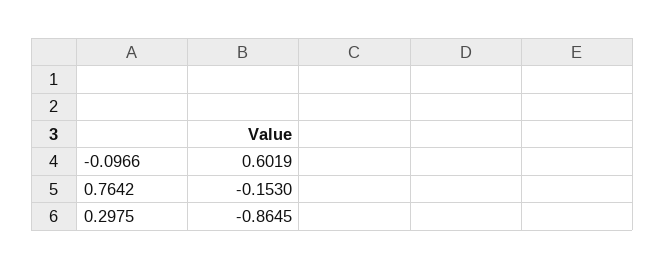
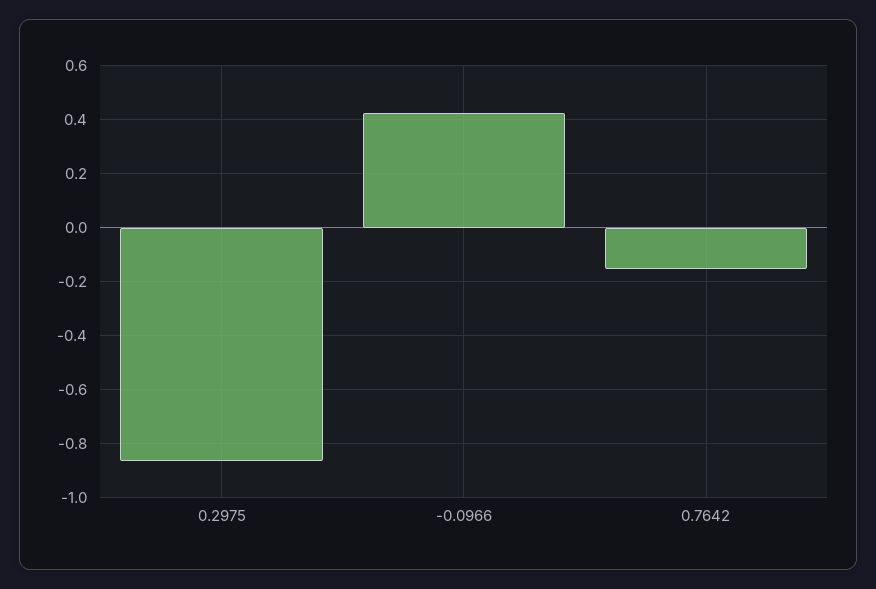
  {
-   "-0.0966": 0.6019,
+   "-0.0966": 0.425,
    "0.7642": -0.153,
    "0.2975": -0.8645
  }

